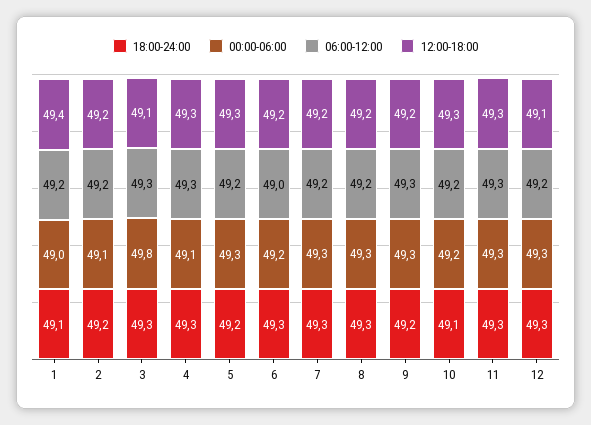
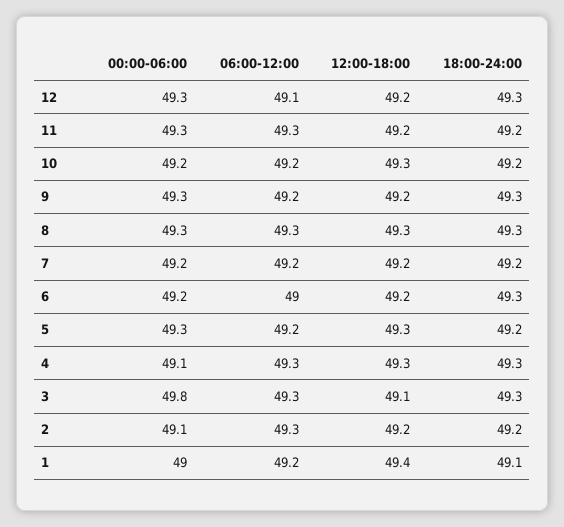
  {
    "18:00-24:00": {
      "1": 49.1,
      "2": 49.2,
      "3": 49.3,
      "4": 49.3,
      "5": 49.2,
      "6": 49.3,
-     "7": 49.3,
+     "7": 49.2,
      "8": 49.3,
-     "9": 49.2,
+     "9": 49.3,
-     "10": 49.1,
+     "10": 49.2,
-     "11": 49.3,
+     "11": 49.2,
      "12": 49.3
    },
    "00:00-06:00": {
      "1": 49,
      "2": 49.1,
      "3": 49.8,
      "4": 49.1,
      "5": 49.3,
      "6": 49.2,
-     "7": 49.3,
+     "7": 49.2,
      "8": 49.3,
      "9": 49.3,
      "10": 49.2,
      "11": 49.3,
      "12": 49.3
    },
    "06:00-12:00": {
      "1": 49.2,
-     "2": 49.2,
+     "2": 49.3,
      "3": 49.3,
      "4": 49.3,
      "5": 49.2,
      "6": 49,
      "7": 49.2,
-     "8": 49.2,
+     "8": 49.3,
-     "9": 49.3,
+     "9": 49.2,
      "10": 49.2,
      "11": 49.3,
-     "12": 49.2
+     "12": 49.1
    },
    "12:00-18:00": {
      "1": 49.4,
      "2": 49.2,
      "3": 49.1,
      "4": 49.3,
      "5": 49.3,
      "6": 49.2,
      "7": 49.2,
-     "8": 49.2,
+     "8": 49.3,
      "9": 49.2,
      "10": 49.3,
-     "11": 49.3,
+     "11": 49.2,
-     "12": 49.1
+     "12": 49.2
    }
  }

